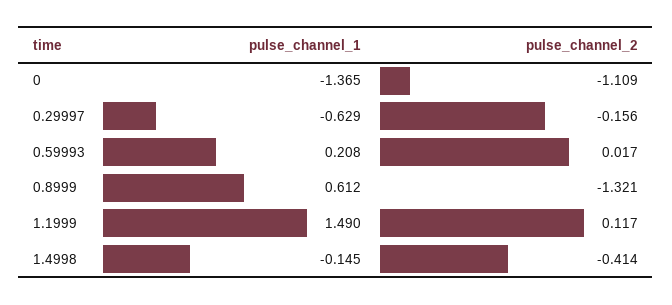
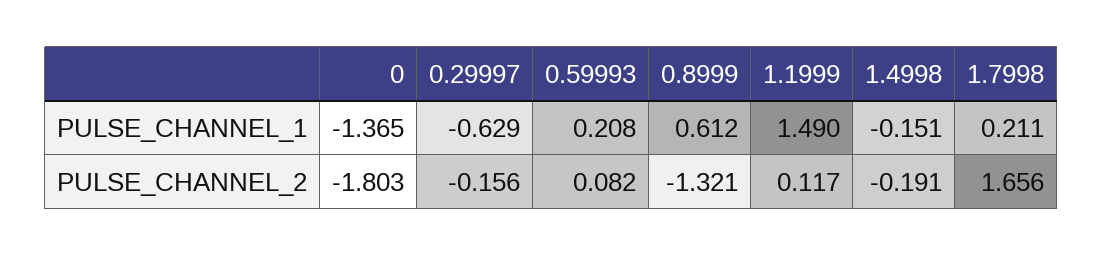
  {
    "pulse_channel_1": {
      "0": -1.365,
      "0.29997": -0.629,
      "0.59993": 0.208,
      "0.8999": 0.612,
      "1.1999": 1.49,
-     "1.4998": -0.145
+     "1.4998": -0.151,
+     "1.7998": 0.211
    },
    "pulse_channel_2": {
-     "0": -1.109,
+     "0": -1.803,
      "0.29997": -0.156,
-     "0.59993": 0.017,
+     "0.59993": 0.082,
      "0.8999": -1.321,
      "1.1999": 0.117,
-     "1.4998": -0.414
+     "1.4998": -0.191,
+     "1.7998": 1.656
    }
  }

